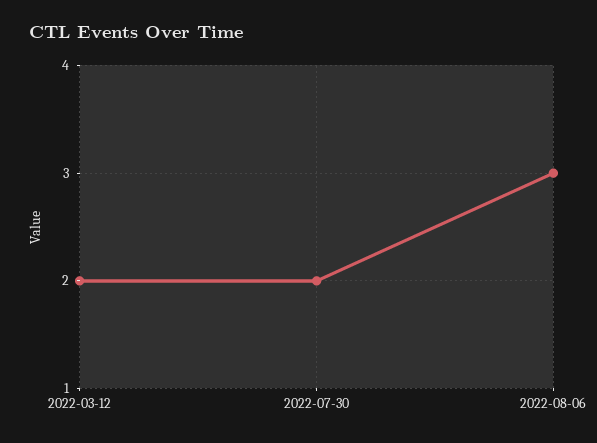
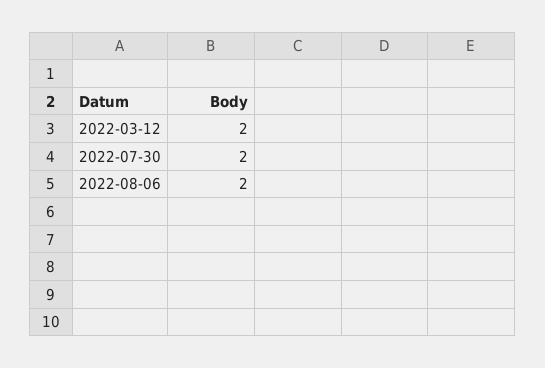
  {
    "2022-03-12": 2,
    "2022-07-30": 2,
-   "2022-08-06": 3
+   "2022-08-06": 2
  }

